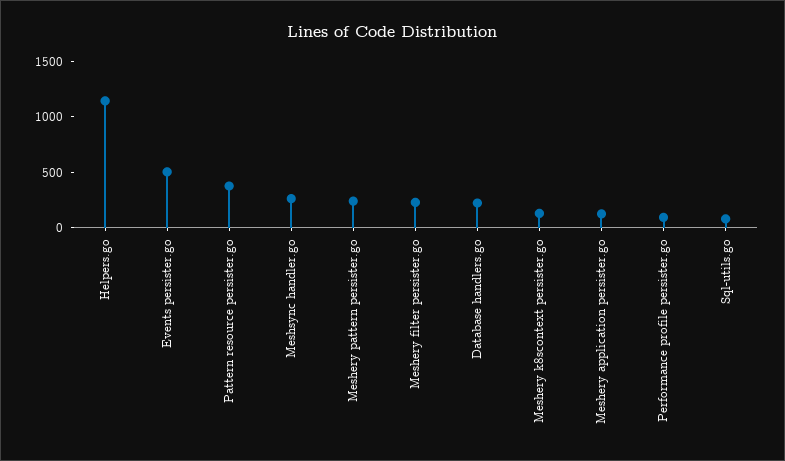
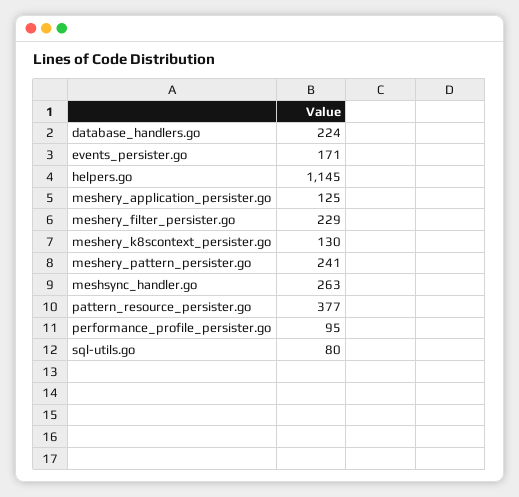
  {
    "Helpers.go": 1145,
-   "Events persister.go": 500,
+   "Events persister.go": 171,
    "Pattern resource persister.go": 377,
    "Meshsync handler.go": 263,
    "Meshery pattern persister.go": 241,
    "Meshery filter persister.go": 229,
    "Database handlers.go": 224,
    "Meshery k8scontext persister.go": 130,
    "Meshery application persister.go": 125,
    "Performance profile persister.go": 95,
    "Sql-utils.go": 80
  }

